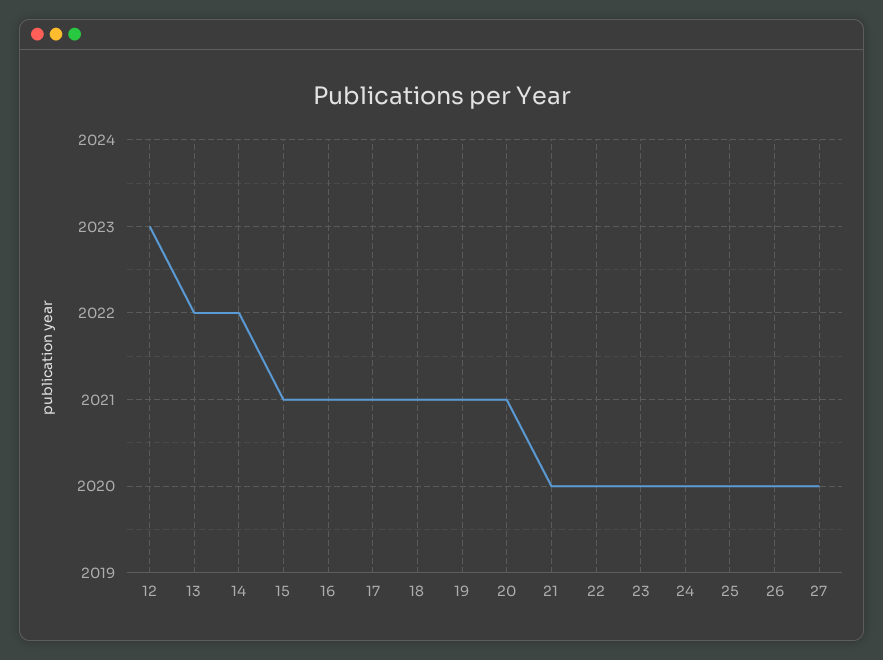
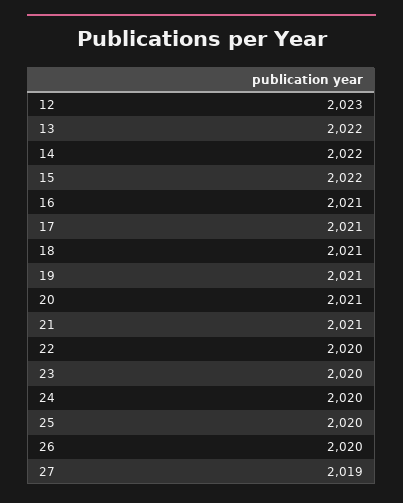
  {
    "12": 2023,
    "13": 2022,
    "14": 2022,
-   "15": 2021,
+   "15": 2022,
    "16": 2021,
    "17": 2021,
    "18": 2021,
    "19": 2021,
    "20": 2021,
-   "21": 2020,
+   "21": 2021,
    "22": 2020,
    "23": 2020,
    "24": 2020,
    "25": 2020,
    "26": 2020,
-   "27": 2020
+   "27": 2019
  }

